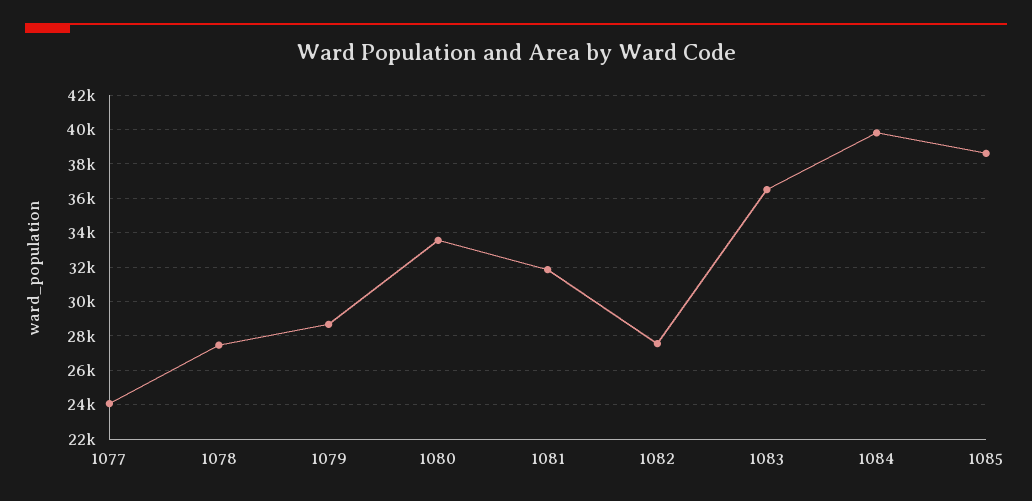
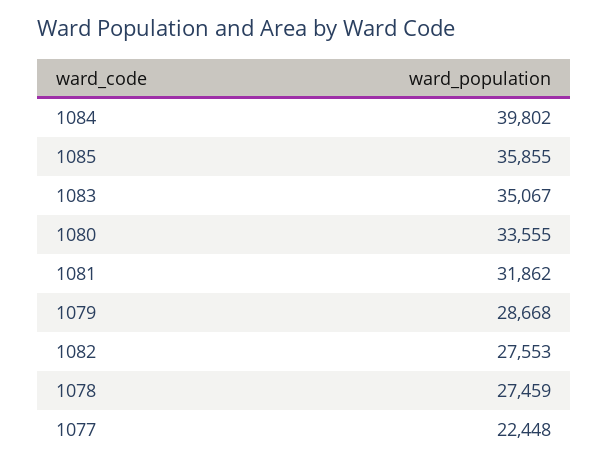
  {
-   "1077": 24000,
+   "1077": 22448,
    "1078": 27459,
    "1079": 28668,
    "1080": 33555,
    "1081": 31862,
    "1082": 27553,
-   "1083": 36500,
+   "1083": 35067,
    "1084": 39802,
-   "1085": 38500
+   "1085": 35855
  }

